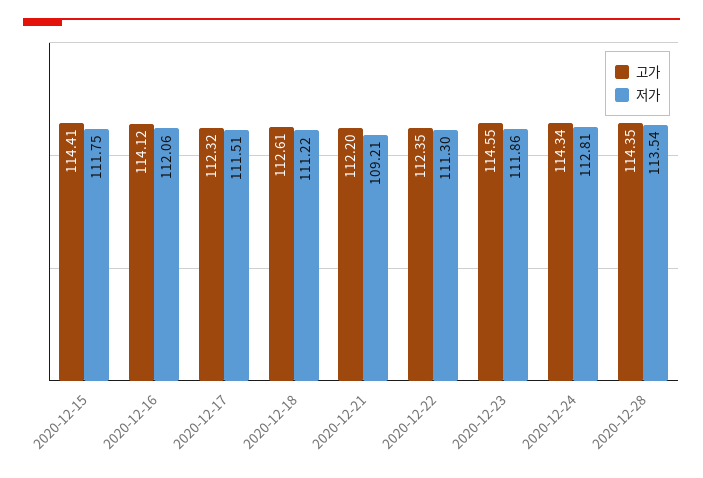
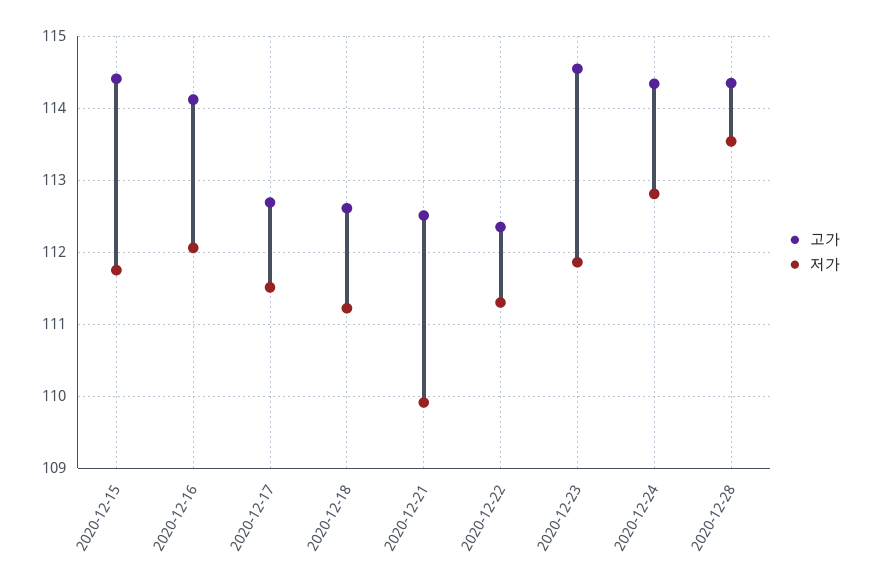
  {
    "고가": {
      "2020-12-15": 114.41,
      "2020-12-16": 114.12,
-     "2020-12-17": 112.32,
+     "2020-12-17": 112.7,
      "2020-12-18": 112.61,
-     "2020-12-21": 112.2,
+     "2020-12-21": 112.5,
      "2020-12-22": 112.35,
      "2020-12-23": 114.55,
      "2020-12-24": 114.34,
      "2020-12-28": 114.35
    },
    "저가": {
      "2020-12-15": 111.75,
      "2020-12-16": 112.06,
      "2020-12-17": 111.51,
      "2020-12-18": 111.22,
-     "2020-12-21": 109.21,
+     "2020-12-21": 109.9,
      "2020-12-22": 111.3,
      "2020-12-23": 111.86,
      "2020-12-24": 112.81,
      "2020-12-28": 113.54
    }
  }

